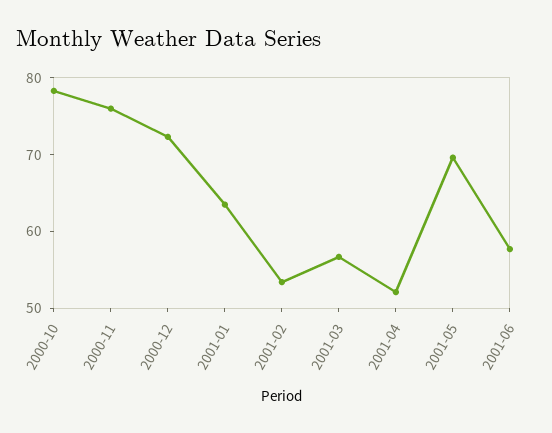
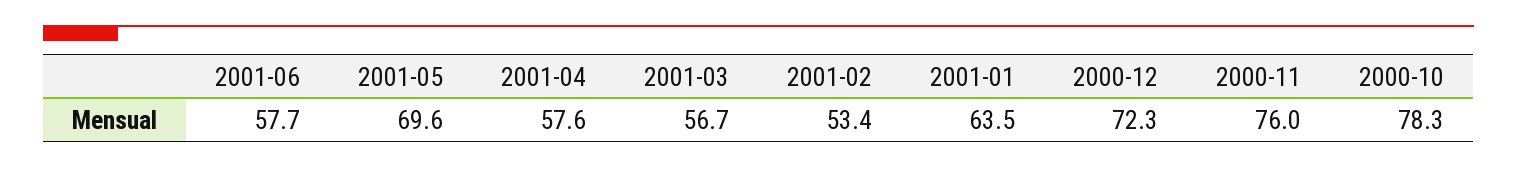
  {
    "2000-10": 78.3,
    "2000-11": 76,
    "2000-12": 72.3,
    "2001-01": 63.5,
    "2001-02": 53.4,
    "2001-03": 56.7,
-   "2001-04": 52,
+   "2001-04": 57.6,
    "2001-05": 69.6,
    "2001-06": 57.7
  }

